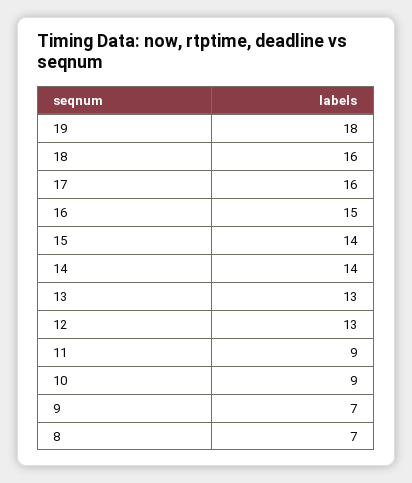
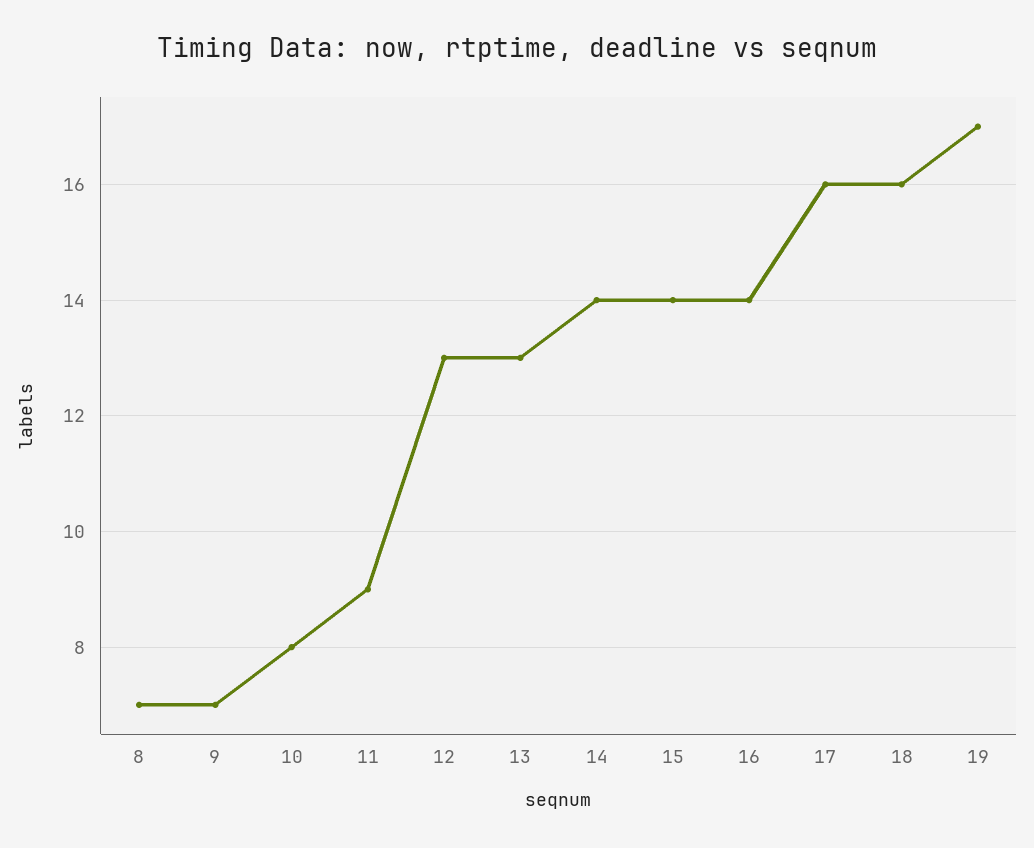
  {
-   "19": 18,
+   "19": 17,
    "18": 16,
    "17": 16,
-   "16": 15,
+   "16": 14,
    "15": 14,
    "14": 14,
    "13": 13,
    "12": 13,
    "11": 9,
-   "10": 9,
+   "10": 8,
    "9": 7,
    "8": 7
  }

